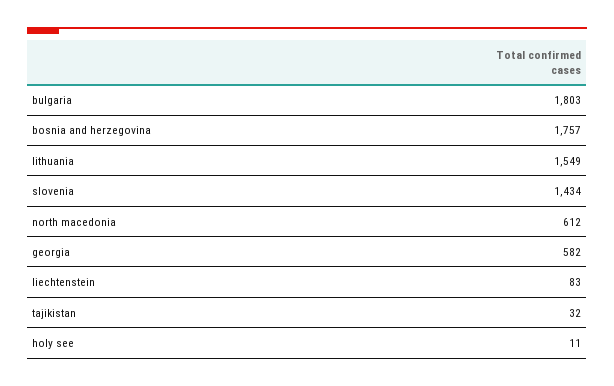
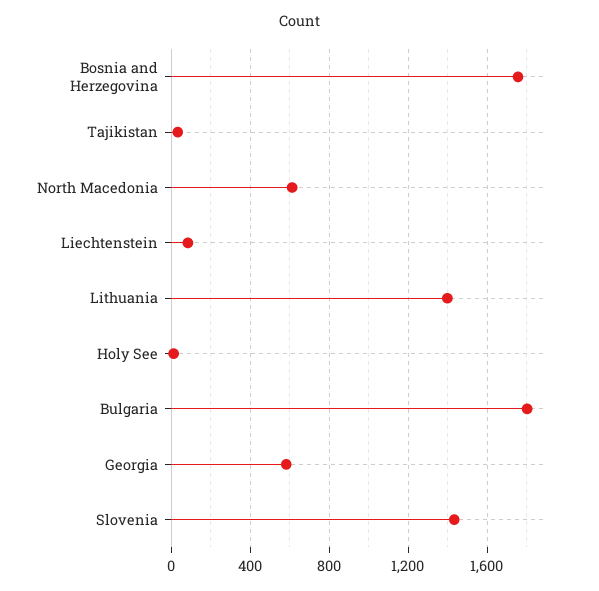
  {
    "bulgaria": 1803,
    "bosnia and herzegovina": 1757,
-   "lithuania": 1549,
+   "lithuania": 1400,
    "slovenia": 1434,
    "north macedonia": 612,
    "georgia": 582,
    "liechtenstein": 83,
    "tajikistan": 32,
    "holy see": 11
  }

